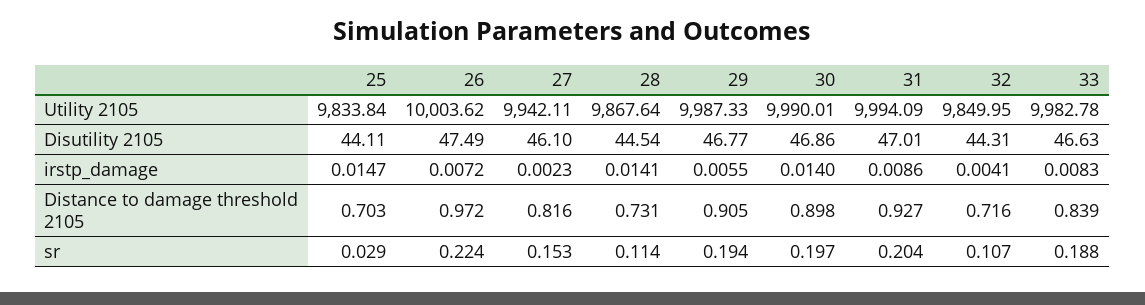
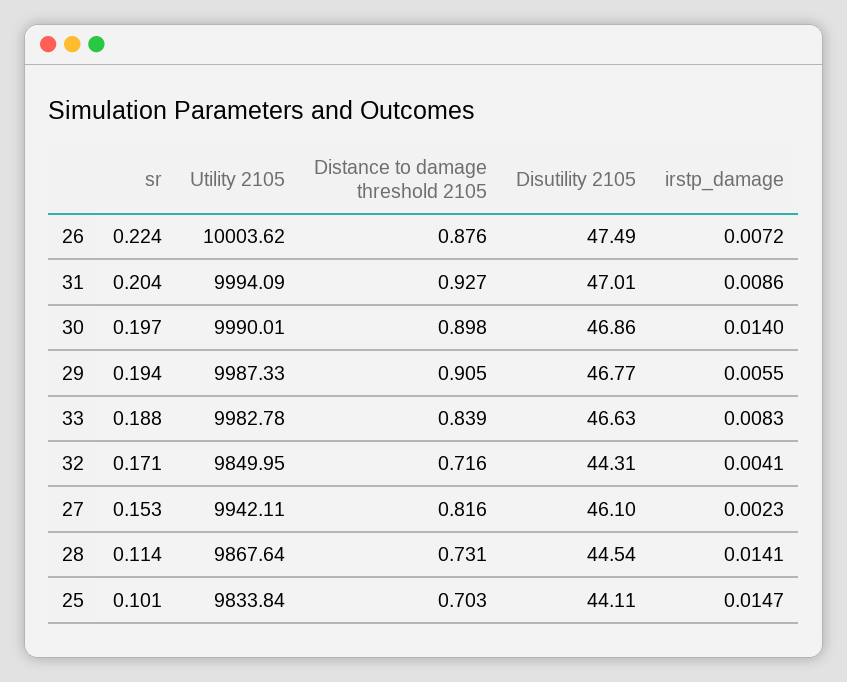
  {
    "25": {
      "Utility 2105": 9833.84,
      "Disutility 2105": 44.11,
      "irstp_damage": 0.0147,
      "Distance to damage threshold 2105": 0.703,
-     "sr": 0.029
+     "sr": 0.101
    },
    "26": {
      "Utility 2105": 10003.62,
      "Disutility 2105": 47.49,
      "irstp_damage": 0.0072,
-     "Distance to damage threshold 2105": 0.972,
+     "Distance to damage threshold 2105": 0.876,
      "sr": 0.224
    },
    "27": {
      "Utility 2105": 9942.11,
      "Disutility 2105": 46.1,
      "irstp_damage": 0.0023,
      "Distance to damage threshold 2105": 0.816,
      "sr": 0.153
    },
    "28": {
      "Utility 2105": 9867.64,
      "Disutility 2105": 44.54,
      "irstp_damage": 0.0141,
      "Distance to damage threshold 2105": 0.731,
      "sr": 0.114
    },
    "29": {
      "Utility 2105": 9987.33,
      "Disutility 2105": 46.77,
      "irstp_damage": 0.0055,
      "Distance to damage threshold 2105": 0.905,
      "sr": 0.194
    },
    "30": {
      "Utility 2105": 9990.01,
      "Disutility 2105": 46.86,
      "irstp_damage": 0.014,
      "Distance to damage threshold 2105": 0.898,
      "sr": 0.197
    },
    "31": {
      "Utility 2105": 9994.09,
      "Disutility 2105": 47.01,
      "irstp_damage": 0.0086,
      "Distance to damage threshold 2105": 0.927,
      "sr": 0.204
    },
    "32": {
      "Utility 2105": 9849.95,
      "Disutility 2105": 44.31,
      "irstp_damage": 0.0041,
      "Distance to damage threshold 2105": 0.716,
-     "sr": 0.107
+     "sr": 0.171
    },
    "33": {
      "Utility 2105": 9982.78,
      "Disutility 2105": 46.63,
      "irstp_damage": 0.0083,
      "Distance to damage threshold 2105": 0.839,
      "sr": 0.188
    }
  }

